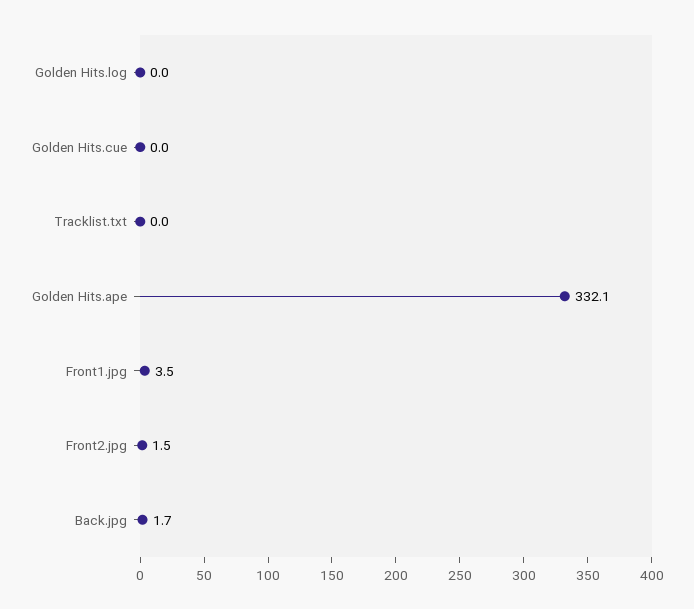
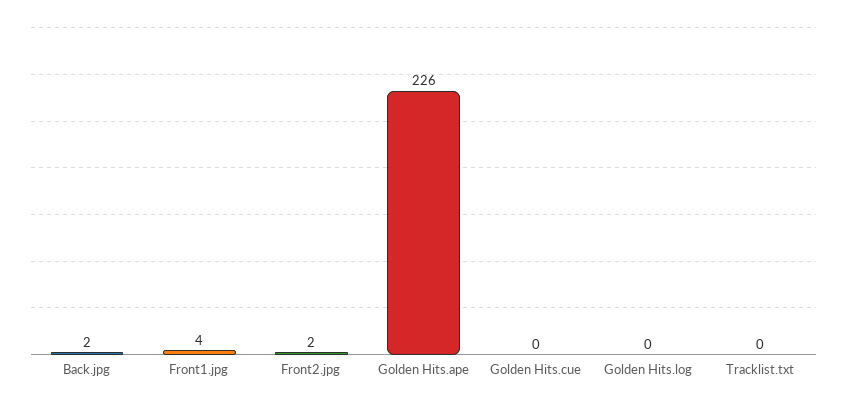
  {
    "Golden Hits.log": 0,
    "Golden Hits.cue": 0,
    "Tracklist.txt": 0,
-   "Golden Hits.ape": 332.1,
+   "Golden Hits.ape": 226,
    "Front1.jpg": 3.5,
    "Front2.jpg": 1.5,
    "Back.jpg": 1.7
  }

